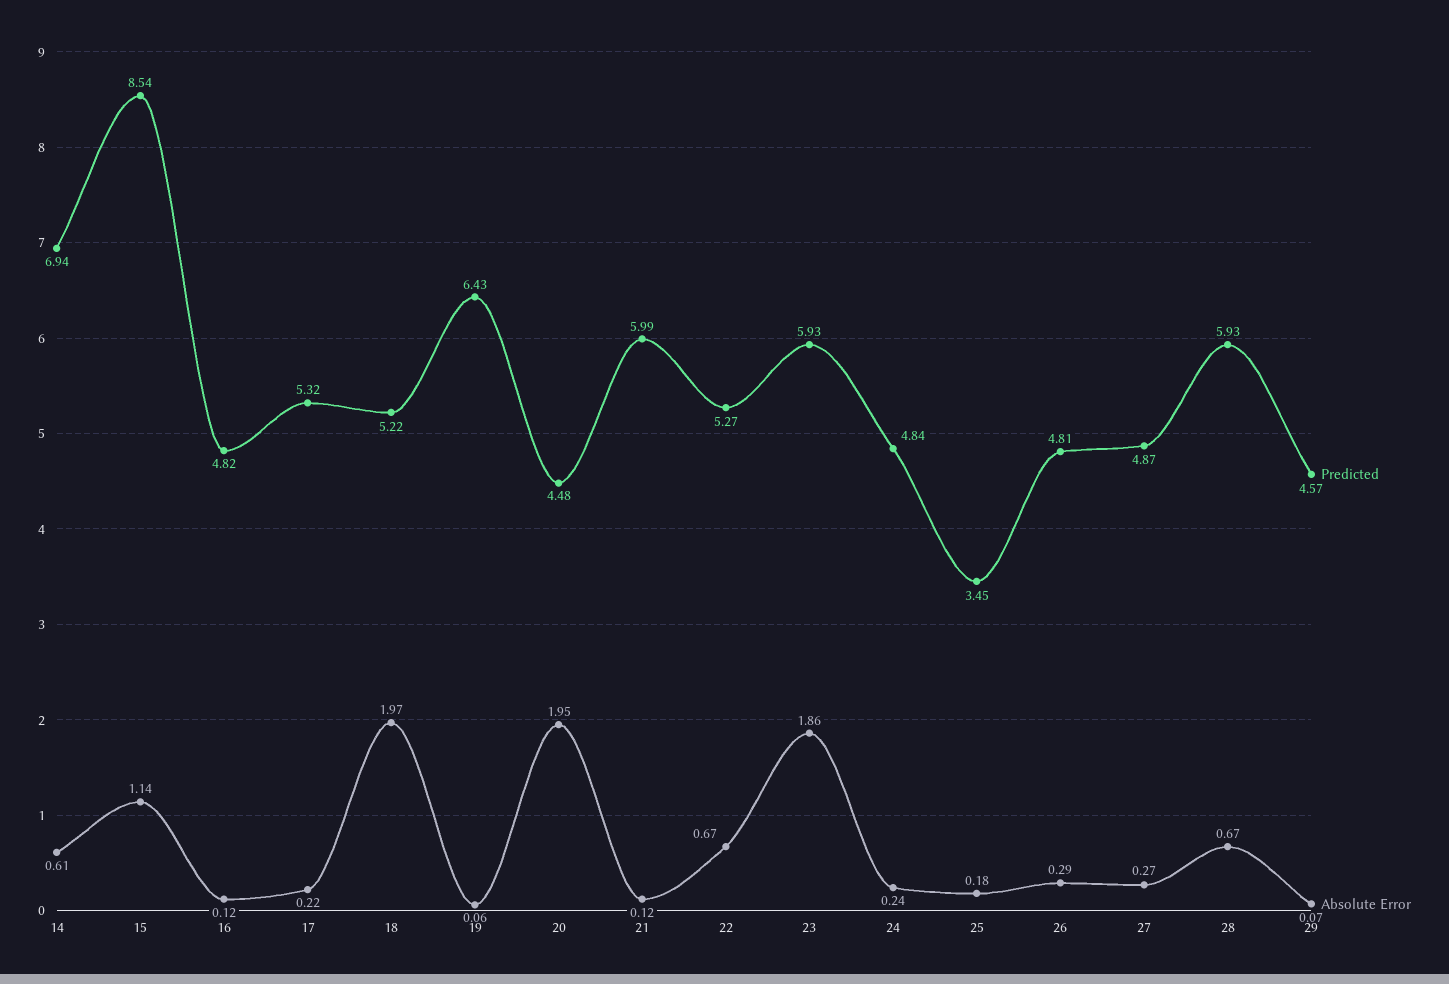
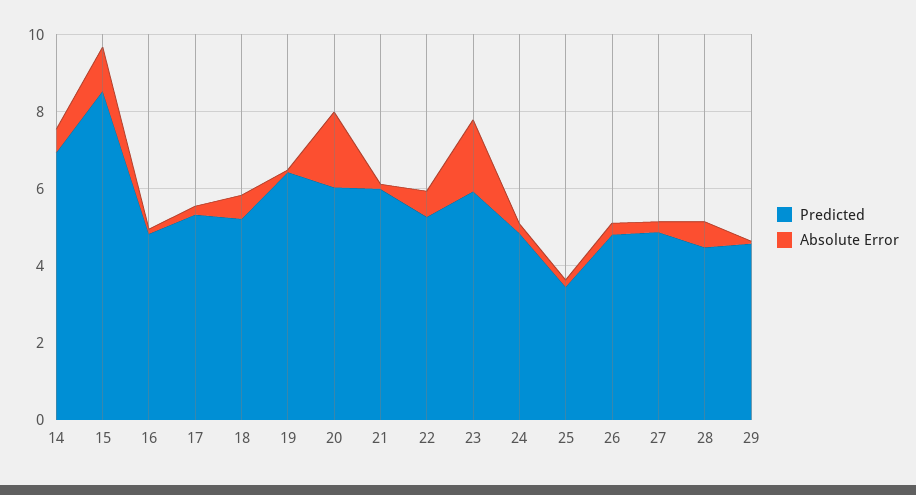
  {
    "Predicted": {
      "14": 6.94,
      "15": 8.54,
      "16": 4.82,
      "17": 5.32,
      "18": 5.22,
      "19": 6.43,
-     "20": 4.48,
+     "20": 6,
      "21": 5.99,
      "22": 5.27,
      "23": 5.93,
      "24": 4.84,
      "25": 3.45,
      "26": 4.81,
      "27": 4.87,
-     "28": 5.93,
+     "28": 4.5,
      "29": 4.57
    },
    "Absolute Error": {
      "14": 0.61,
      "15": 1.14,
      "16": 0.12,
      "17": 0.22,
-     "18": 1.97,
+     "18": 0.5,
      "19": 0.06,
      "20": 1.95,
      "21": 0.12,
      "22": 0.67,
      "23": 1.86,
      "24": 0.24,
      "25": 0.18,
      "26": 0.29,
      "27": 0.27,
      "28": 0.67,
      "29": 0.07
    }
  }

